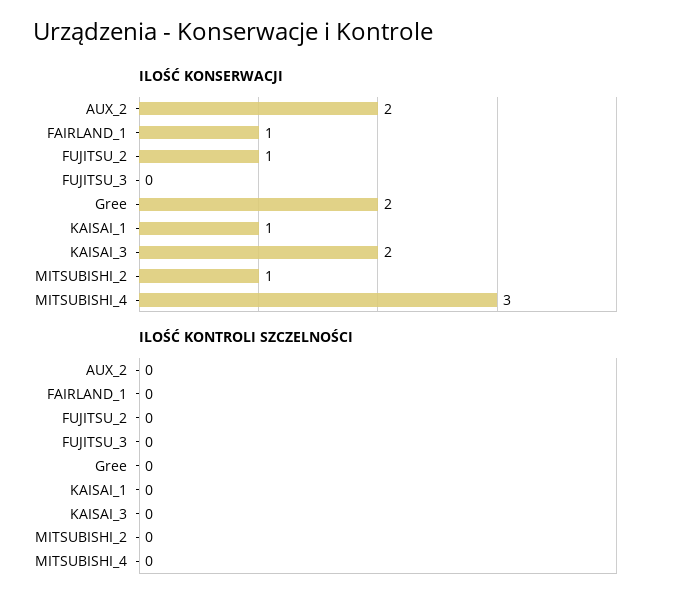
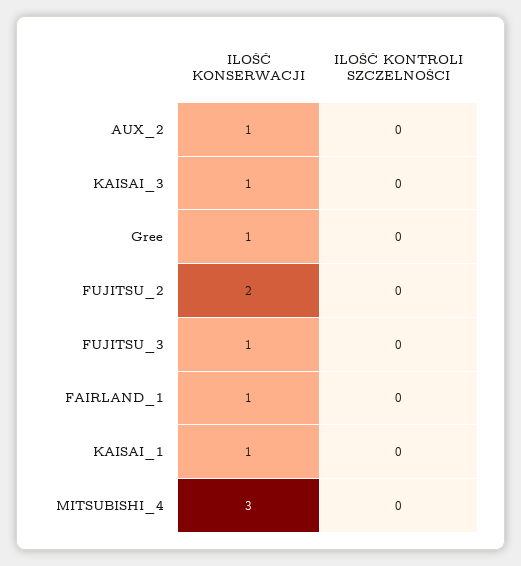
  {
    "ILOŚĆ KONSERWACJI": {
-     "AUX_2": 2,
+     "AUX_2": 1,
      "FAIRLAND_1": 1,
-     "FUJITSU_2": 1,
+     "FUJITSU_2": 2,
-     "FUJITSU_3": 0,
+     "FUJITSU_3": 1,
-     "Gree": 2,
+     "Gree": 1,
      "KAISAI_1": 1,
-     "KAISAI_3": 2,
+     "KAISAI_3": 1,
-     "MITSUBISHI_2": 1,
      "MITSUBISHI_4": 3
    },
    "ILOŚĆ KONTROLI SZCZELNOŚCI": {
      "AUX_2": 0,
      "FAIRLAND_1": 0,
      "FUJITSU_2": 0,
      "FUJITSU_3": 0,
      "Gree": 0,
      "KAISAI_1": 0,
      "KAISAI_3": 0,
-     "MITSUBISHI_2": 0,
      "MITSUBISHI_4": 0
    }
  }

